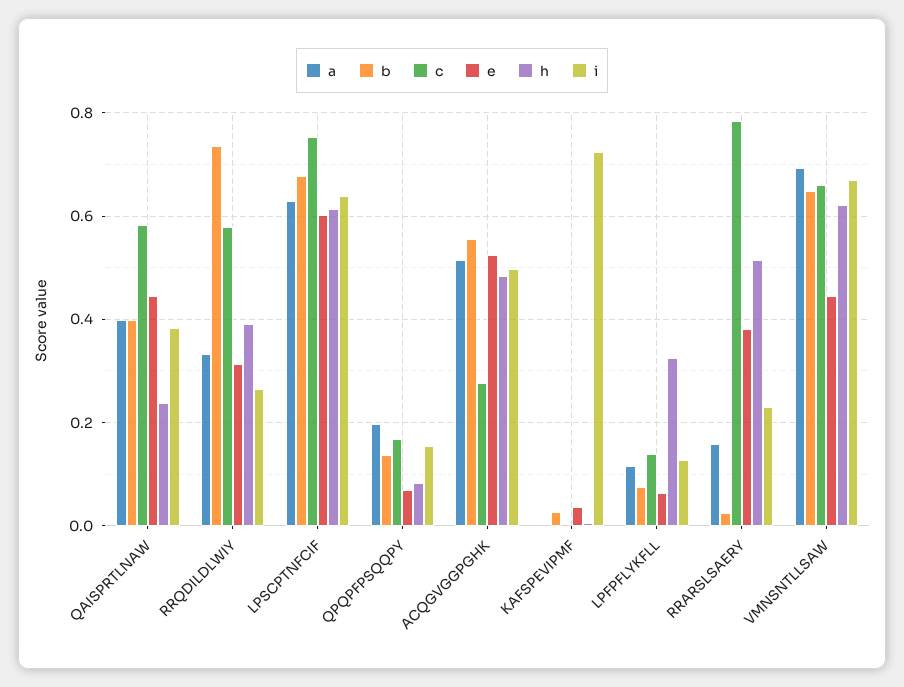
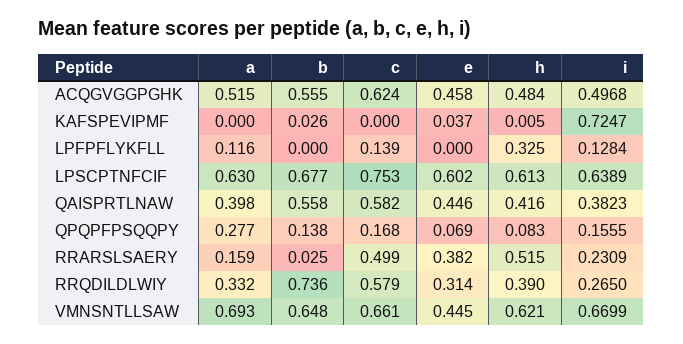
  {
    "a": {
      "QAISPRTLNAW": 0.398,
      "RRQDILDLWIY": 0.332,
      "LPSCPTNFCIF": 0.63,
-     "QPQPFPSQQPY": 0.2,
+     "QPQPFPSQQPY": 0.277,
      "ACQGVGGPGHK": 0.515,
      "KAFSPEVIPMF": 0,
      "LPFPFLYKFLL": 0.116,
      "RRARSLSAERY": 0.159,
      "VMNSNTLLSAW": 0.693
    },
    "b": {
-     "QAISPRTLNAW": 0.4,
+     "QAISPRTLNAW": 0.558,
      "RRQDILDLWIY": 0.736,
      "LPSCPTNFCIF": 0.677,
      "QPQPFPSQQPY": 0.138,
      "ACQGVGGPGHK": 0.555,
      "KAFSPEVIPMF": 0.026,
-     "LPFPFLYKFLL": 0.08,
+     "LPFPFLYKFLL": 0,
      "RRARSLSAERY": 0.025,
      "VMNSNTLLSAW": 0.648
    },
    "c": {
      "QAISPRTLNAW": 0.582,
      "RRQDILDLWIY": 0.579,
      "LPSCPTNFCIF": 0.753,
      "QPQPFPSQQPY": 0.168,
-     "ACQGVGGPGHK": 0.28,
+     "ACQGVGGPGHK": 0.624,
      "KAFSPEVIPMF": 0,
      "LPFPFLYKFLL": 0.139,
-     "RRARSLSAERY": 0.78,
+     "RRARSLSAERY": 0.499,
      "VMNSNTLLSAW": 0.661
    },
    "e": {
      "QAISPRTLNAW": 0.446,
      "RRQDILDLWIY": 0.314,
      "LPSCPTNFCIF": 0.602,
      "QPQPFPSQQPY": 0.069,
-     "ACQGVGGPGHK": 0.52,
+     "ACQGVGGPGHK": 0.458,
      "KAFSPEVIPMF": 0.037,
-     "LPFPFLYKFLL": 0.06,
+     "LPFPFLYKFLL": 0,
      "RRARSLSAERY": 0.382,
      "VMNSNTLLSAW": 0.445
    },
    "h": {
-     "QAISPRTLNAW": 0.24,
+     "QAISPRTLNAW": 0.416,
      "RRQDILDLWIY": 0.39,
      "LPSCPTNFCIF": 0.613,
      "QPQPFPSQQPY": 0.083,
      "ACQGVGGPGHK": 0.484,
      "KAFSPEVIPMF": 0.005,
      "LPFPFLYKFLL": 0.325,
      "RRARSLSAERY": 0.515,
      "VMNSNTLLSAW": 0.621
    },
    "i": {
      "QAISPRTLNAW": 0.3823,
      "RRQDILDLWIY": 0.265,
      "LPSCPTNFCIF": 0.6389,
      "QPQPFPSQQPY": 0.1555,
      "ACQGVGGPGHK": 0.4968,
      "KAFSPEVIPMF": 0.7247,
      "LPFPFLYKFLL": 0.1284,
      "RRARSLSAERY": 0.2309,
      "VMNSNTLLSAW": 0.6699
    }
  }

